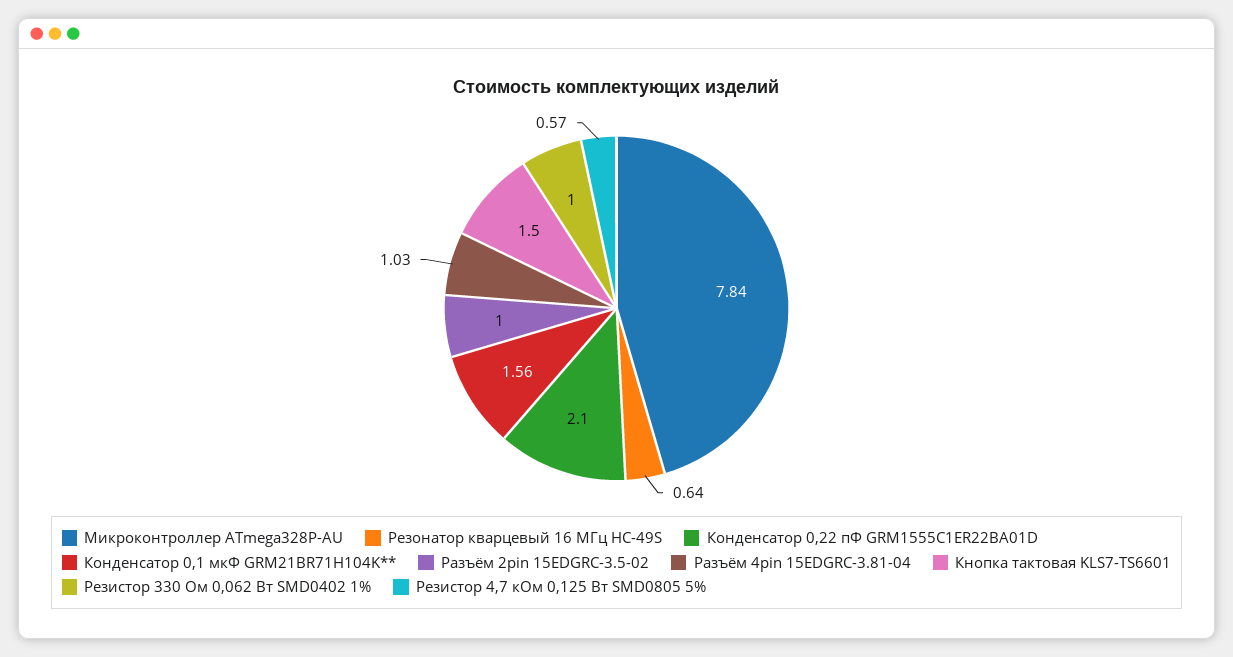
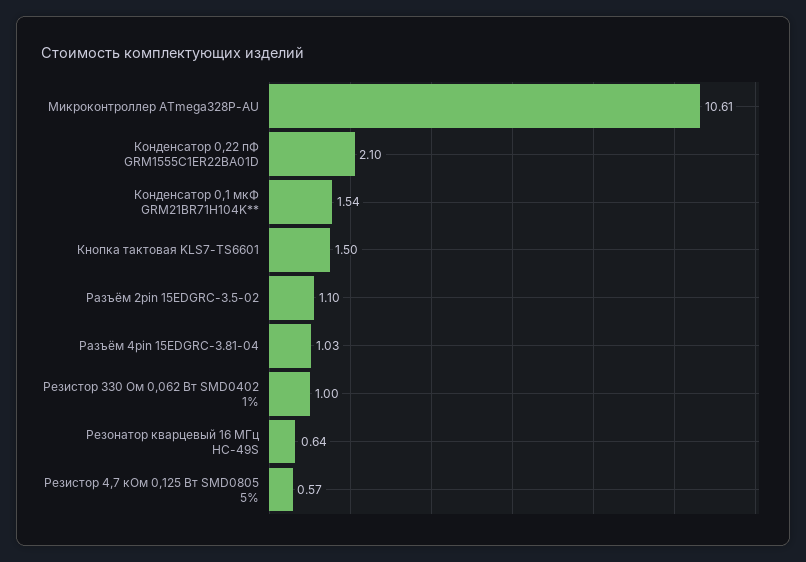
  {
-   "Микроконтроллер ATmega328P-AU": 7.84,
+   "Микроконтроллер ATmega328P-AU": 10.61,
    "Резонатор кварцевый 16 МГц HC-49S": 0.64,
    "Конденсатор 0,22 пФ GRM1555C1ER22BA01D": 2.1,
-   "Конденсатор 0,1 мкФ GRM21BR71H104K**": 1.56,
+   "Конденсатор 0,1 мкФ GRM21BR71H104K**": 1.54,
-   "Разъём 2pin 15EDGRC-3.5-02": 1,
+   "Разъём 2pin 15EDGRC-3.5-02": 1.1,
    "Разъём 4pin 15EDGRC-3.81-04": 1.03,
    "Кнопка тактовая KLS7-TS6601": 1.5,
    "Резистор 330 Ом 0,062 Вт SMD0402 1%": 1,
    "Резистор 4,7 кОм 0,125 Вт SMD0805 5%": 0.57
  }

